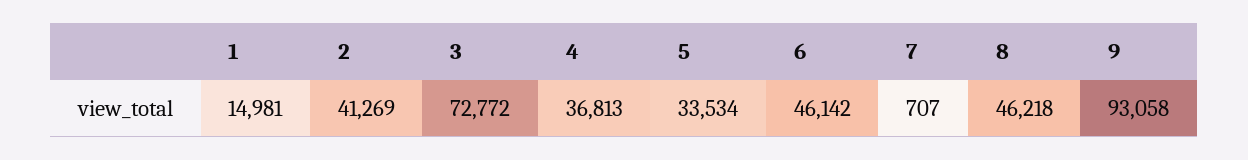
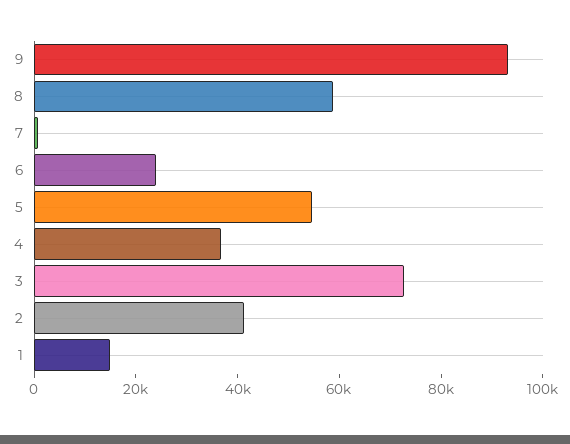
  {
    "1": 14981,
    "2": 41269,
    "3": 72772,
    "4": 36813,
-   "5": 33534,
+   "5": 55000,
-   "6": 46142,
+   "6": 25000,
    "7": 707,
-   "8": 46218,
+   "8": 60000,
    "9": 93058
  }

